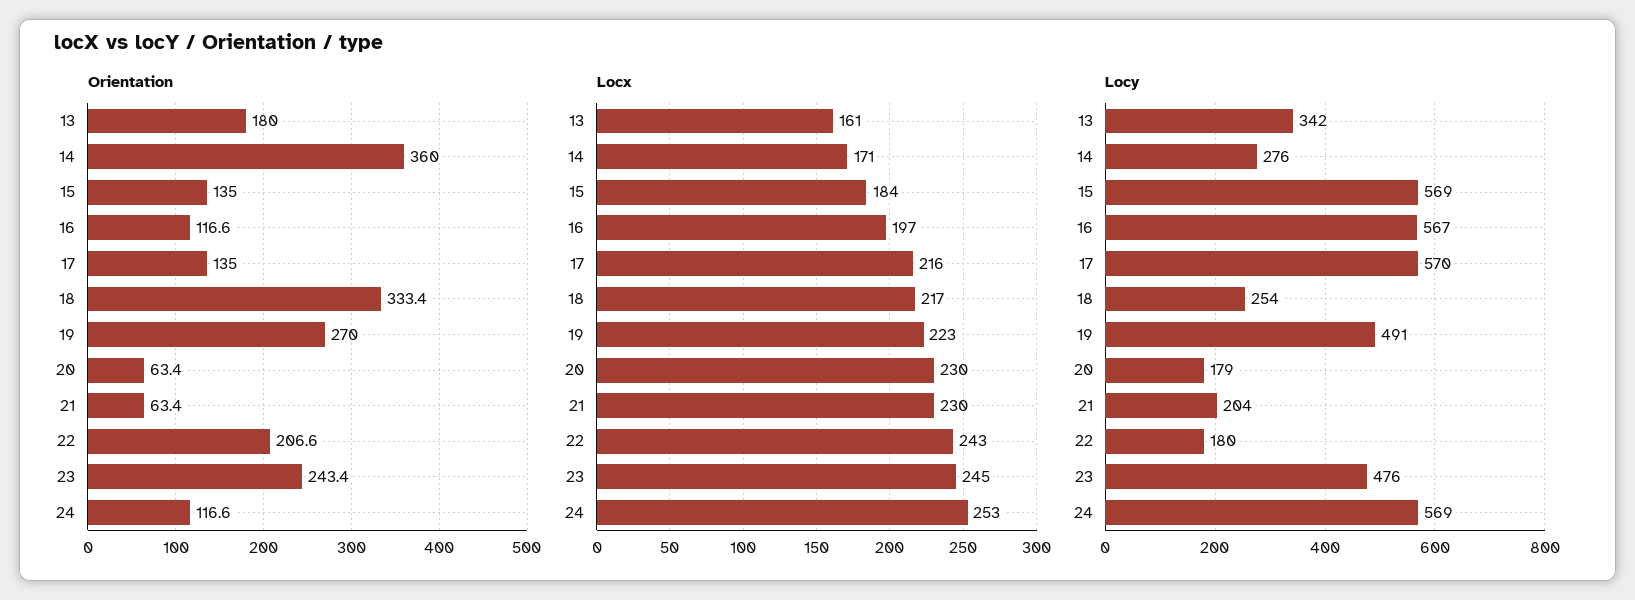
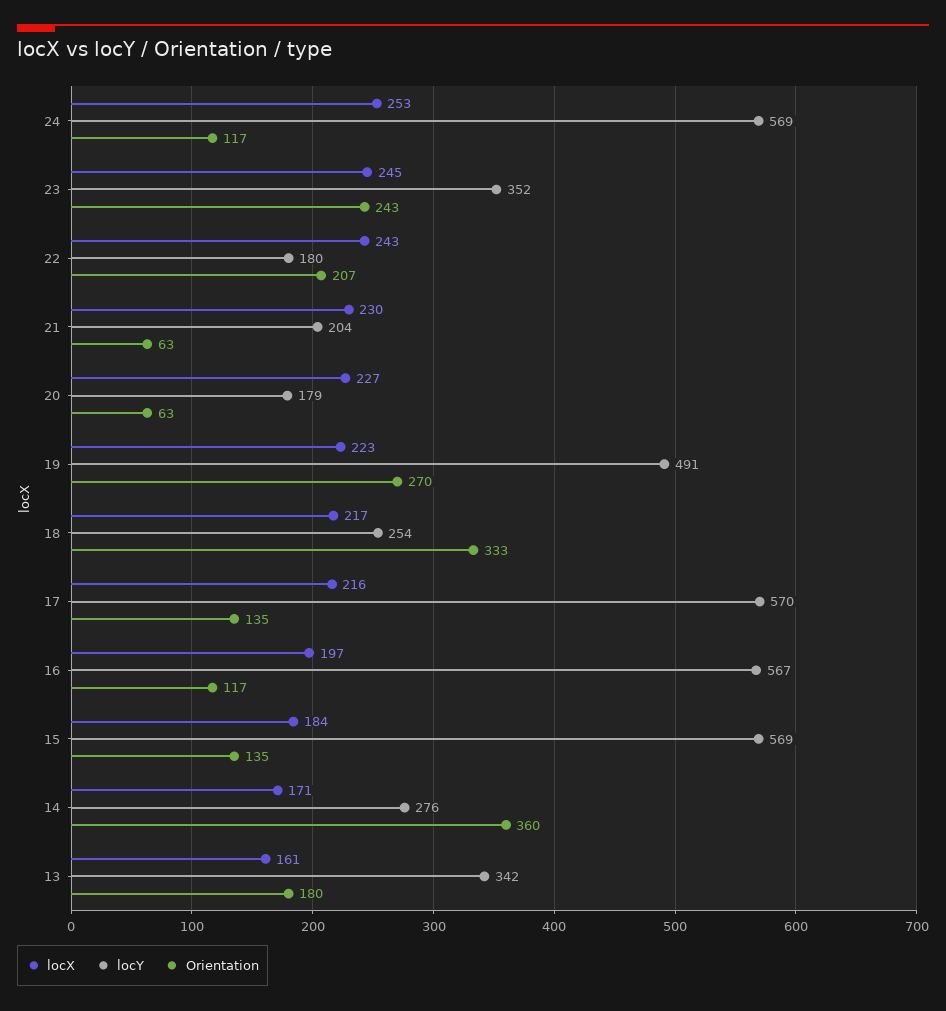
  {
    "Orientation": {
      "13": 180,
      "14": 360,
      "15": 135,
      "16": 116.6,
      "17": 135,
      "18": 333.4,
      "19": 270,
      "20": 63.4,
      "21": 63.4,
      "22": 206.6,
      "23": 243.4,
      "24": 116.6
    },
    "Locx": {
      "13": 161,
      "14": 171,
      "15": 184,
      "16": 197,
      "17": 216,
      "18": 217,
      "19": 223,
-     "20": 230,
+     "20": 227,
      "21": 230,
      "22": 243,
      "23": 245,
      "24": 253
    },
    "Locy": {
      "13": 342,
      "14": 276,
      "15": 569,
      "16": 567,
      "17": 570,
      "18": 254,
      "19": 491,
      "20": 179,
      "21": 204,
      "22": 180,
-     "23": 476,
+     "23": 352,
      "24": 569
    }
  }

